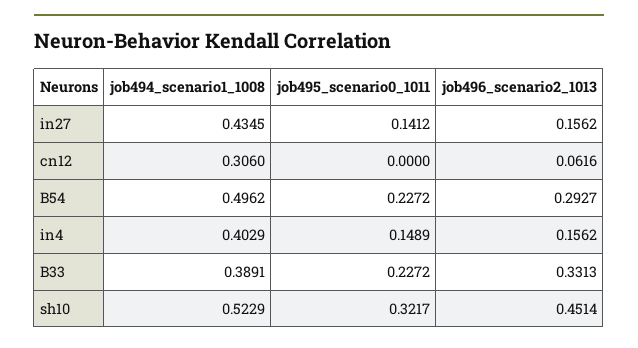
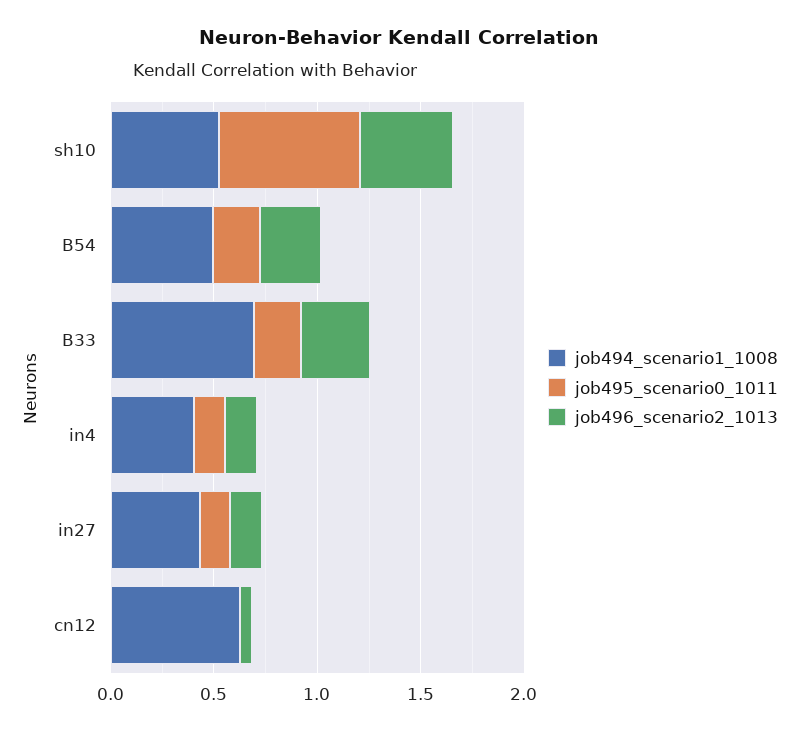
  {
    "job494_scenario1_1008": {
      "in27": 0.4345,
-     "cn12": 0.306,
+     "cn12": 0.6,
      "B54": 0.4962,
      "in4": 0.4029,
-     "B33": 0.3891,
+     "B33": 0.7,
      "sh10": 0.5229
    },
    "job495_scenario0_1011": {
      "in27": 0.1412,
      "cn12": 0,
      "B54": 0.2272,
      "in4": 0.1489,
      "B33": 0.2272,
-     "sh10": 0.3217
+     "sh10": 0.7
    },
    "job496_scenario2_1013": {
      "in27": 0.1562,
      "cn12": 0.0616,
      "B54": 0.2927,
      "in4": 0.1562,
      "B33": 0.3313,
      "sh10": 0.4514
    }
  }

